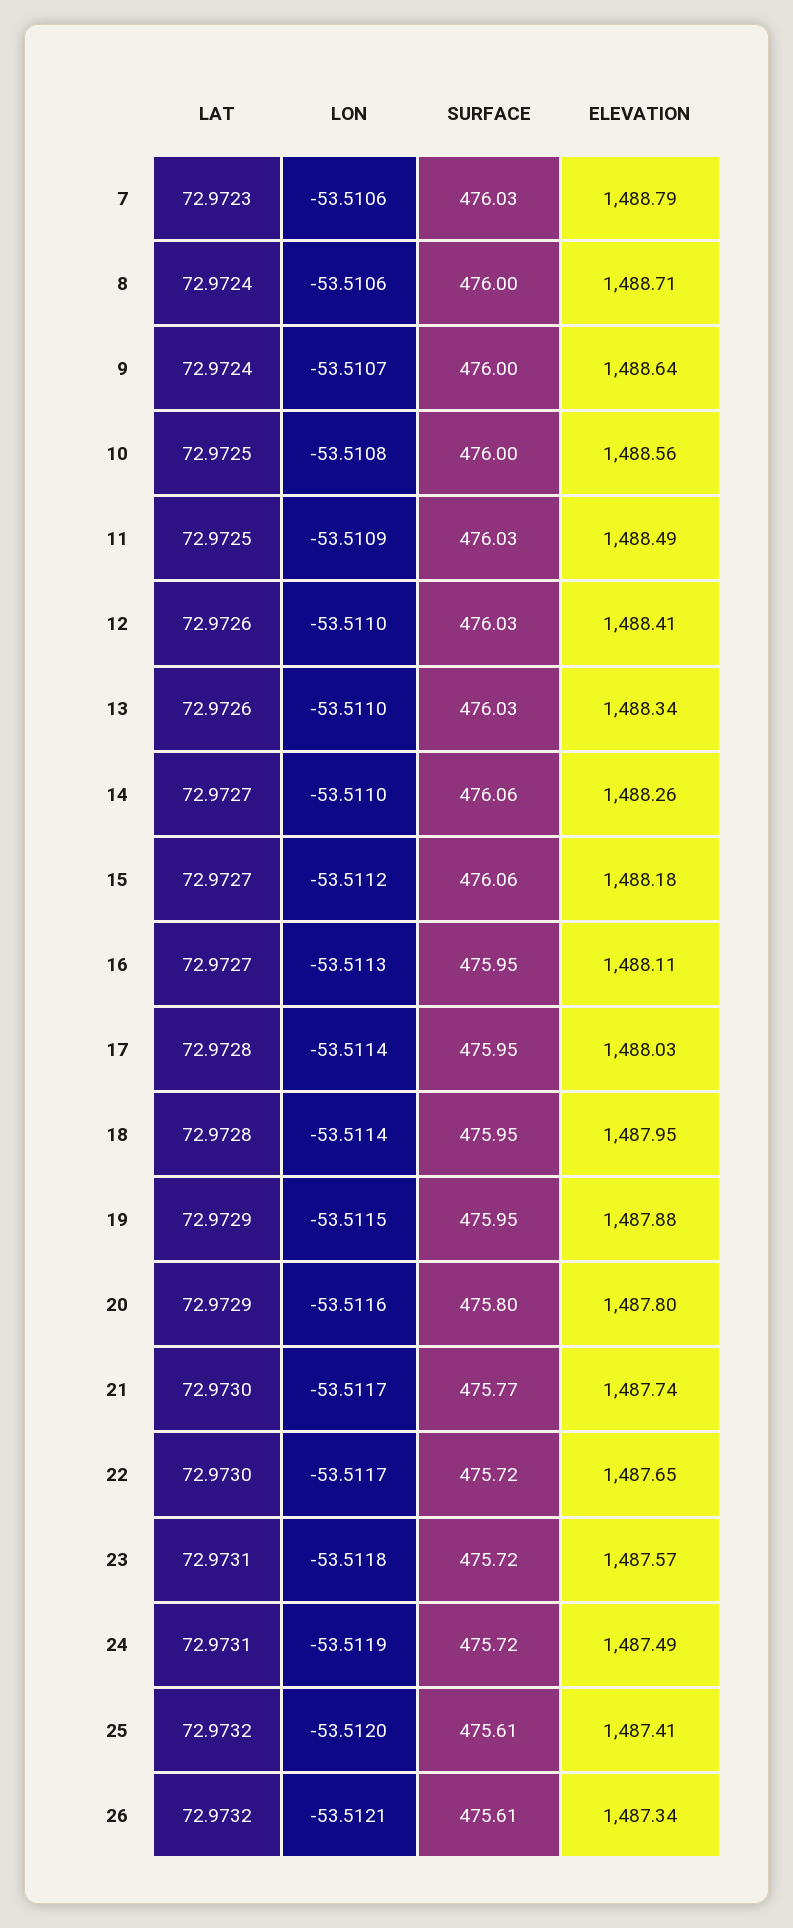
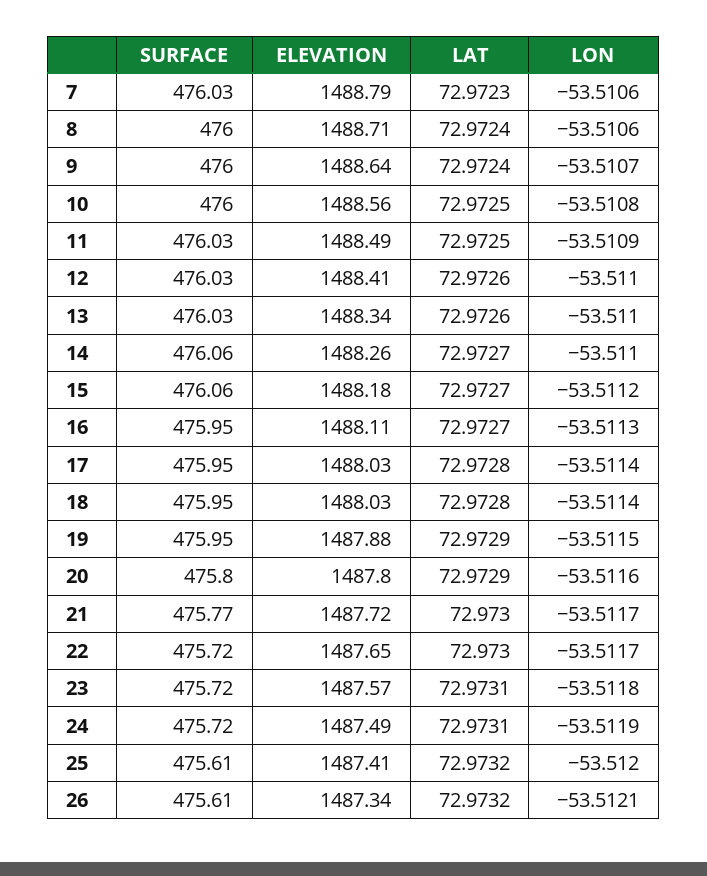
  {
    "LAT": {
      "7": 72.9723,
      "8": 72.9724,
      "9": 72.9724,
      "10": 72.9725,
      "11": 72.9725,
      "12": 72.9726,
      "13": 72.9726,
      "14": 72.9727,
      "15": 72.9727,
      "16": 72.9727,
      "17": 72.9728,
      "18": 72.9728,
      "19": 72.9729,
      "20": 72.9729,
      "21": 72.973,
      "22": 72.973,
      "23": 72.9731,
      "24": 72.9731,
      "25": 72.9732,
      "26": 72.9732
    },
    "LON": {
      "7": -53.5106,
      "8": -53.5106,
      "9": -53.5107,
      "10": -53.5108,
      "11": -53.5109,
      "12": -53.511,
      "13": -53.511,
      "14": -53.511,
      "15": -53.5112,
      "16": -53.5113,
      "17": -53.5114,
      "18": -53.5114,
      "19": -53.5115,
      "20": -53.5116,
      "21": -53.5117,
      "22": -53.5117,
      "23": -53.5118,
      "24": -53.5119,
      "25": -53.512,
      "26": -53.5121
    },
    "SURFACE": {
      "7": 476.03,
      "8": 476,
      "9": 476,
      "10": 476,
      "11": 476.03,
      "12": 476.03,
      "13": 476.03,
      "14": 476.06,
      "15": 476.06,
      "16": 475.95,
      "17": 475.95,
      "18": 475.95,
      "19": 475.95,
      "20": 475.8,
      "21": 475.77,
      "22": 475.72,
      "23": 475.72,
      "24": 475.72,
      "25": 475.61,
      "26": 475.61
    },
    "ELEVATION": {
      "7": 1488.79,
      "8": 1488.71,
      "9": 1488.64,
      "10": 1488.56,
      "11": 1488.49,
      "12": 1488.41,
      "13": 1488.34,
      "14": 1488.26,
      "15": 1488.18,
      "16": 1488.11,
      "17": 1488.03,
-     "18": 1487.95,
+     "18": 1488.03,
      "19": 1487.88,
      "20": 1487.8,
-     "21": 1487.74,
+     "21": 1487.72,
      "22": 1487.65,
      "23": 1487.57,
      "24": 1487.49,
      "25": 1487.41,
      "26": 1487.34
    }
  }

